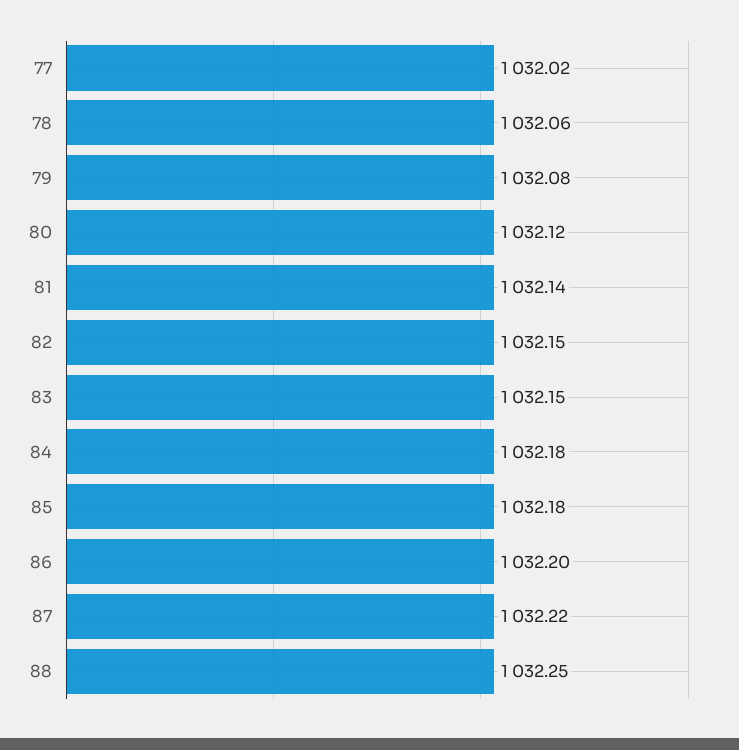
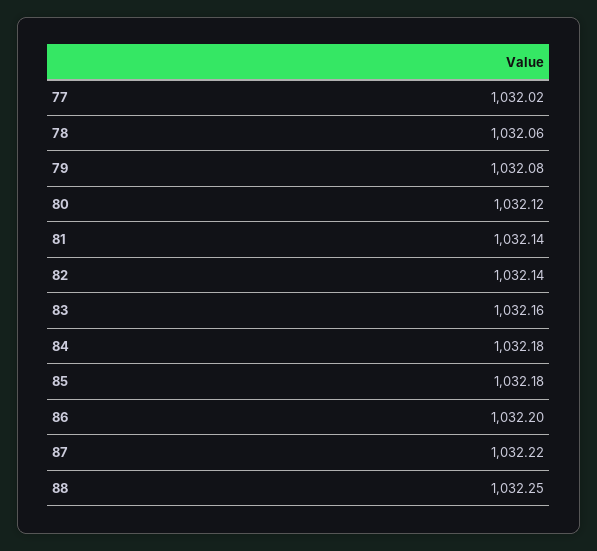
  {
    "77": 1032.02,
    "78": 1032.06,
    "79": 1032.08,
    "80": 1032.12,
    "81": 1032.14,
-   "82": 1032.15,
+   "82": 1032.14,
-   "83": 1032.15,
+   "83": 1032.16,
    "84": 1032.18,
    "85": 1032.18,
    "86": 1032.2,
    "87": 1032.22,
    "88": 1032.25
  }

